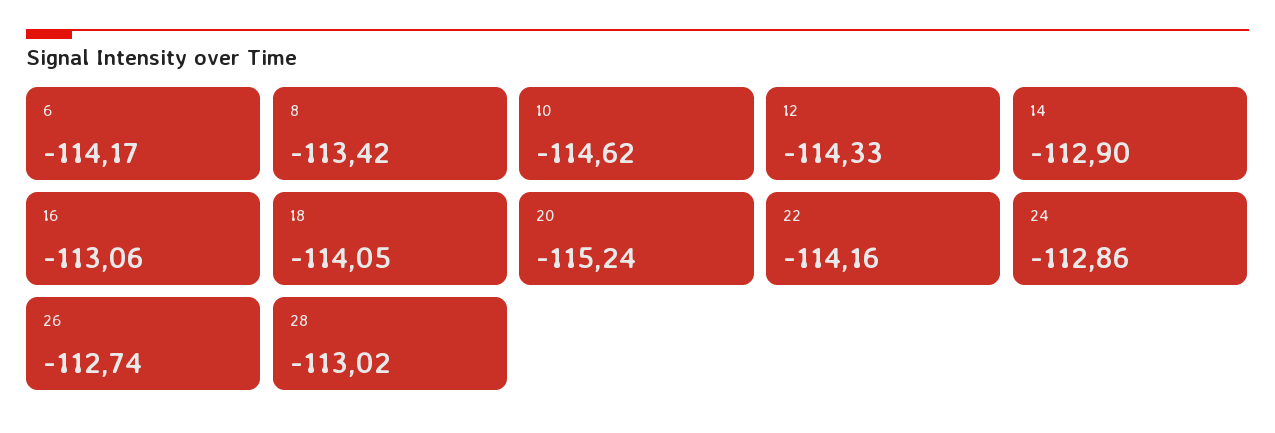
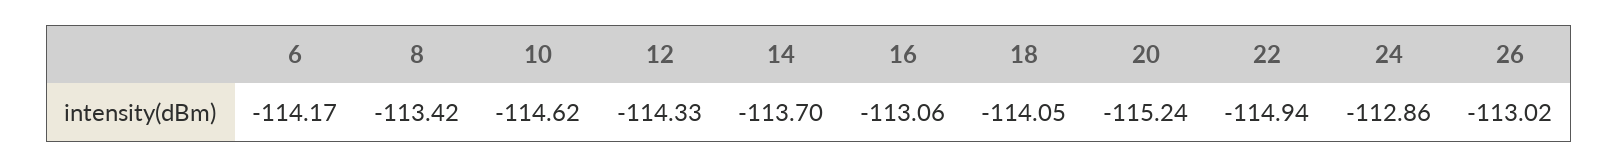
  {
    "6": -114.17,
    "8": -113.42,
    "10": -114.62,
    "12": -114.33,
-   "14": -112.9,
+   "14": -113.7,
    "16": -113.06,
    "18": -114.05,
    "20": -115.24,
-   "22": -114.16,
+   "22": -114.94,
    "24": -112.86,
-   "26": -112.74,
+   "26": -113.02
-   "28": -113.02
  }

